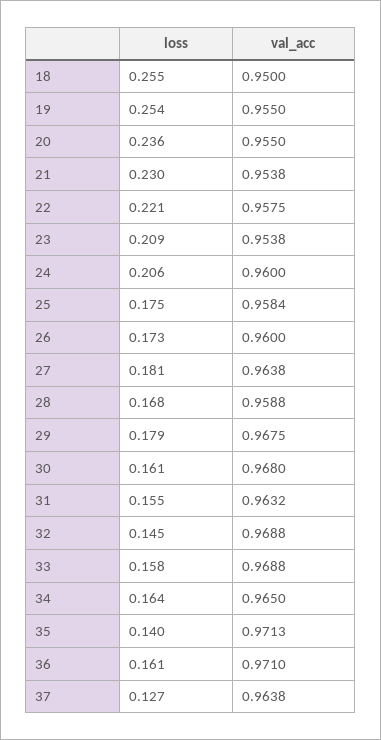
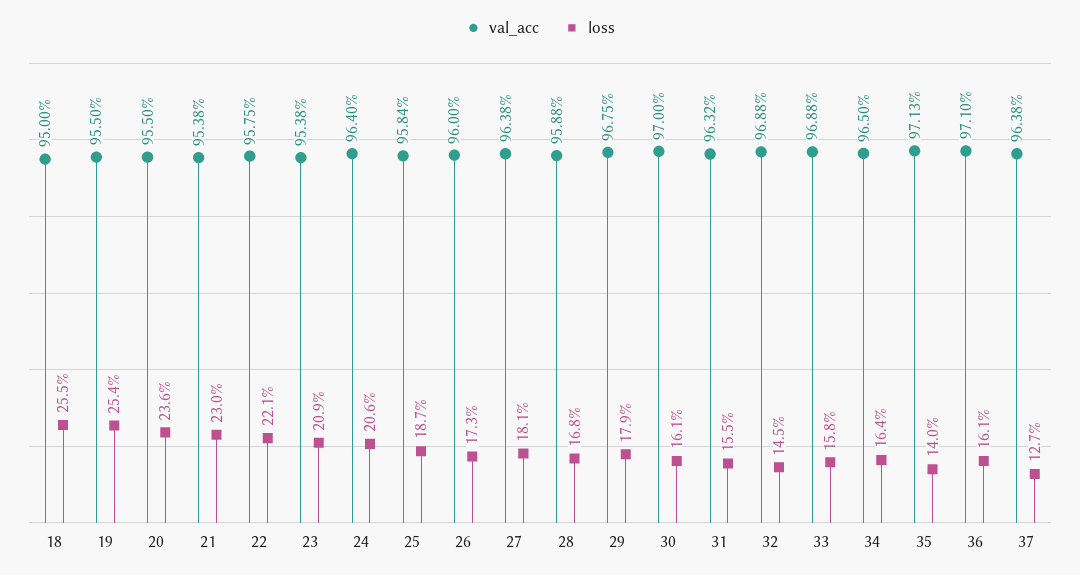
  {
    "loss": {
      "18": 0.255,
      "19": 0.254,
      "20": 0.236,
      "21": 0.23,
      "22": 0.221,
      "23": 0.209,
      "24": 0.206,
-     "25": 0.175,
+     "25": 0.187,
      "26": 0.173,
      "27": 0.181,
      "28": 0.168,
      "29": 0.179,
      "30": 0.161,
      "31": 0.155,
      "32": 0.145,
      "33": 0.158,
      "34": 0.164,
      "35": 0.14,
      "36": 0.161,
      "37": 0.127
    },
    "val_acc": {
      "18": 0.95,
      "19": 0.955,
      "20": 0.955,
      "21": 0.9538,
      "22": 0.9575,
      "23": 0.9538,
-     "24": 0.96,
+     "24": 0.964,
      "25": 0.9584,
      "26": 0.96,
      "27": 0.9638,
      "28": 0.9588,
      "29": 0.9675,
-     "30": 0.968,
+     "30": 0.97,
      "31": 0.9632,
      "32": 0.9688,
      "33": 0.9688,
      "34": 0.965,
      "35": 0.9713,
      "36": 0.971,
      "37": 0.9638
    }
  }

